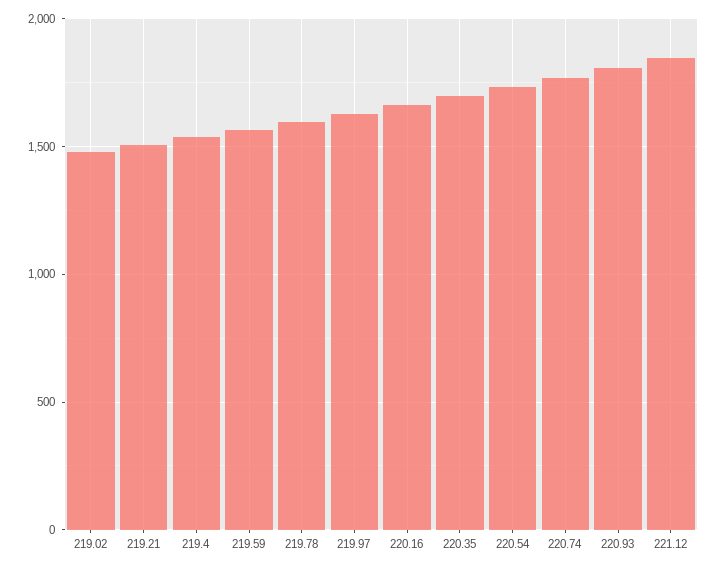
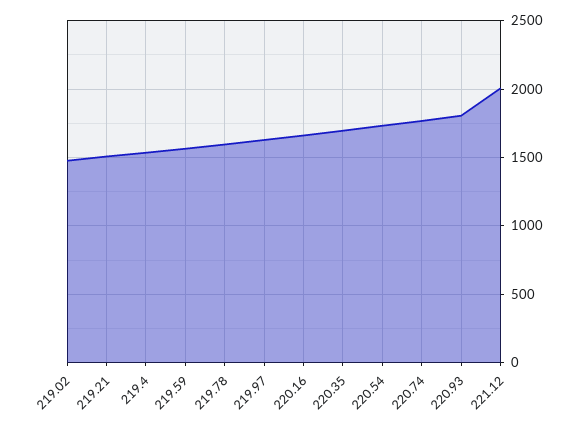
  {
    "219.02": 1500,
    "219.21": 1500,
    "219.4": 1550,
    "219.59": 1550,
    "219.78": 1600,
    "219.97": 1650,
    "220.16": 1650,
    "220.35": 1700,
    "220.54": 1750,
    "220.74": 1750,
    "220.93": 1800,
-   "221.12": 1850
+   "221.12": 2000
  }

